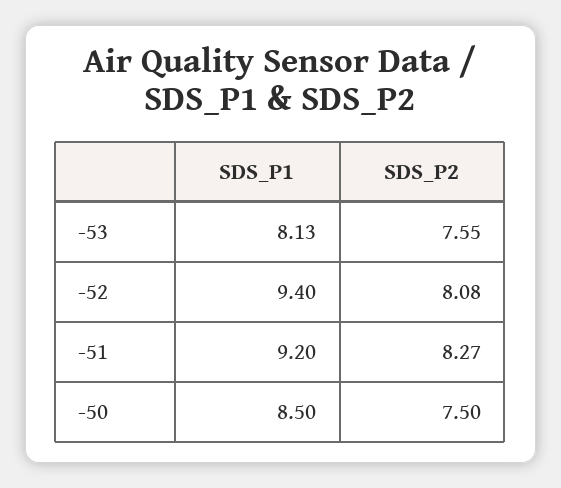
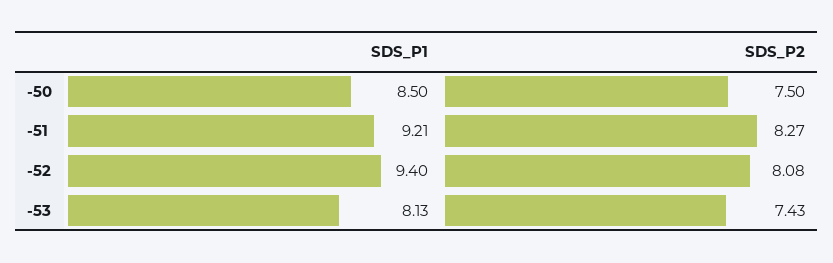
  {
    "SDS_P1": {
      "-53": 8.13,
      "-52": 9.4,
-     "-51": 9.2,
+     "-51": 9.21,
      "-50": 8.5
    },
    "SDS_P2": {
-     "-53": 7.55,
+     "-53": 7.43,
      "-52": 8.08,
      "-51": 8.27,
      "-50": 7.5
    }
  }

